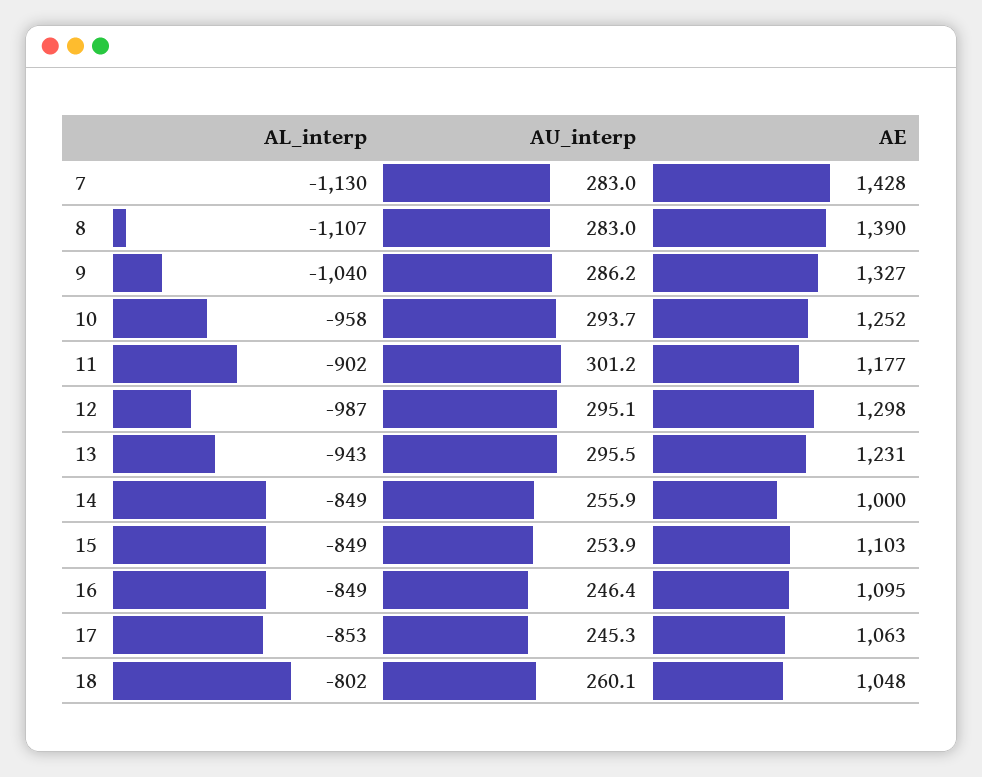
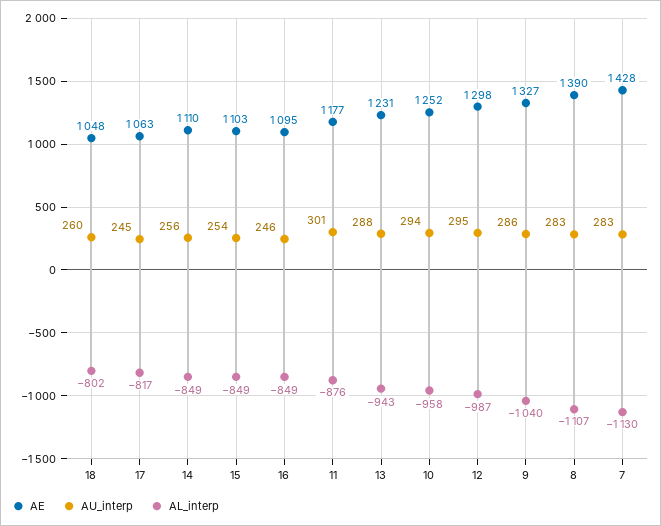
  {
    "AL_interp": {
      "7": -1130,
      "8": -1107,
      "9": -1040,
      "10": -958,
-     "11": -902,
+     "11": -876,
      "12": -987,
      "13": -943,
      "14": -849,
      "15": -849,
      "16": -849,
-     "17": -853,
+     "17": -817,
      "18": -802
    },
    "AU_interp": {
      "7": 283,
      "8": 283,
      "9": 286.2,
      "10": 293.7,
      "11": 301.2,
      "12": 295.1,
-     "13": 295.5,
+     "13": 288,
      "14": 255.9,
      "15": 253.9,
      "16": 246.4,
      "17": 245.3,
      "18": 260.1
    },
    "AE": {
      "7": 1428,
      "8": 1390,
      "9": 1327,
      "10": 1252,
      "11": 1177,
      "12": 1298,
      "13": 1231,
-     "14": 1000,
+     "14": 1110,
      "15": 1103,
      "16": 1095,
      "17": 1063,
      "18": 1048
    }
  }

